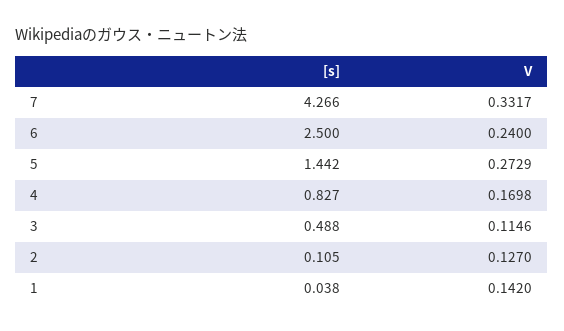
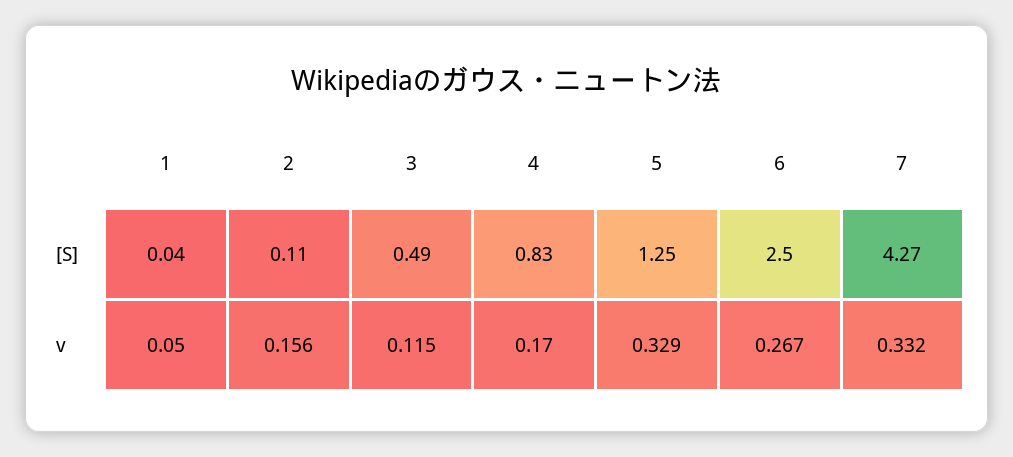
  {
    "[s]": {
      "7": 4.266,
      "6": 2.5,
-     "5": 1.442,
+     "5": 1.25,
      "4": 0.827,
      "3": 0.488,
      "2": 0.105,
      "1": 0.038
    },
    "V": {
      "7": 0.3317,
-     "6": 0.24,
+     "6": 0.267,
-     "5": 0.2729,
+     "5": 0.329,
      "4": 0.1698,
      "3": 0.1146,
-     "2": 0.127,
+     "2": 0.156,
-     "1": 0.142
+     "1": 0.05
    }
  }

